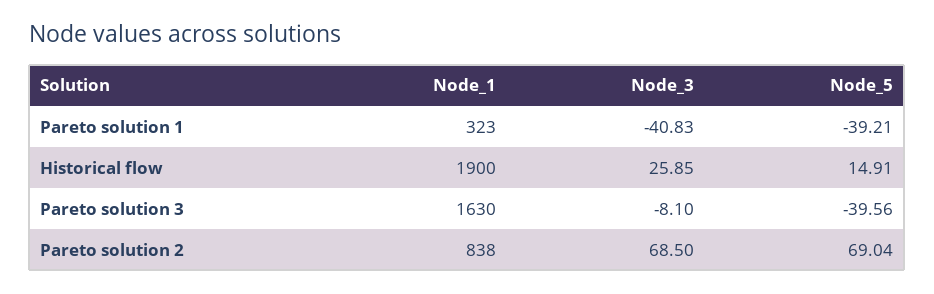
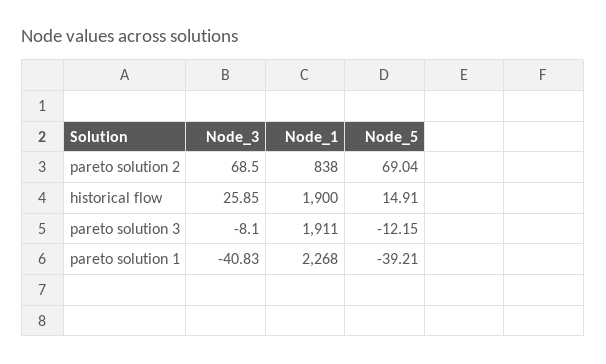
  {
    "Node_1": {
-     "Pareto solution 1": 323,
+     "Pareto solution 1": 2268,
      "Historical flow": 1900,
-     "Pareto solution 3": 1630,
+     "Pareto solution 3": 1911,
      "Pareto solution 2": 838
    },
    "Node_3": {
      "Pareto solution 1": -40.83,
      "Historical flow": 25.85,
      "Pareto solution 3": -8.1,
      "Pareto solution 2": 68.5
    },
    "Node_5": {
      "Pareto solution 1": -39.21,
      "Historical flow": 14.91,
-     "Pareto solution 3": -39.56,
+     "Pareto solution 3": -12.15,
      "Pareto solution 2": 69.04
    }
  }

